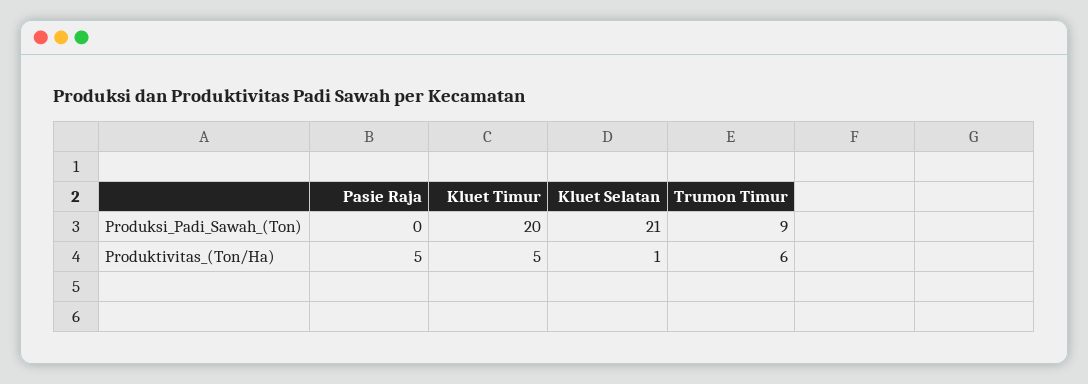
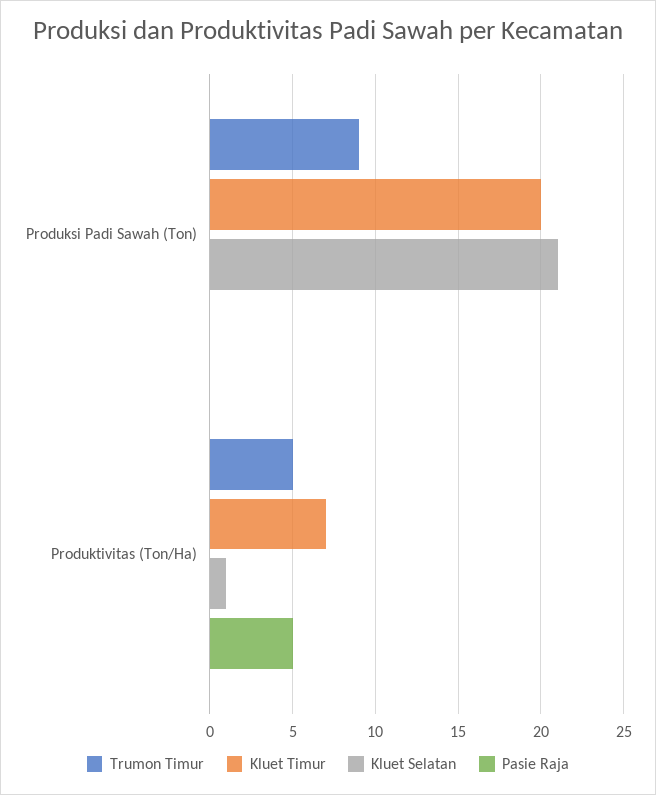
  {
    "Pasie Raja": {
      "Produksi_Padi_Sawah_(Ton)": 0,
      "Produktivitas_(Ton/Ha)": 5
    },
    "Kluet Timur": {
      "Produksi_Padi_Sawah_(Ton)": 20,
-     "Produktivitas_(Ton/Ha)": 5
+     "Produktivitas_(Ton/Ha)": 7
    },
    "Kluet Selatan": {
      "Produksi_Padi_Sawah_(Ton)": 21,
      "Produktivitas_(Ton/Ha)": 1
    },
    "Trumon Timur": {
      "Produksi_Padi_Sawah_(Ton)": 9,
-     "Produktivitas_(Ton/Ha)": 6
+     "Produktivitas_(Ton/Ha)": 5
    }
  }

